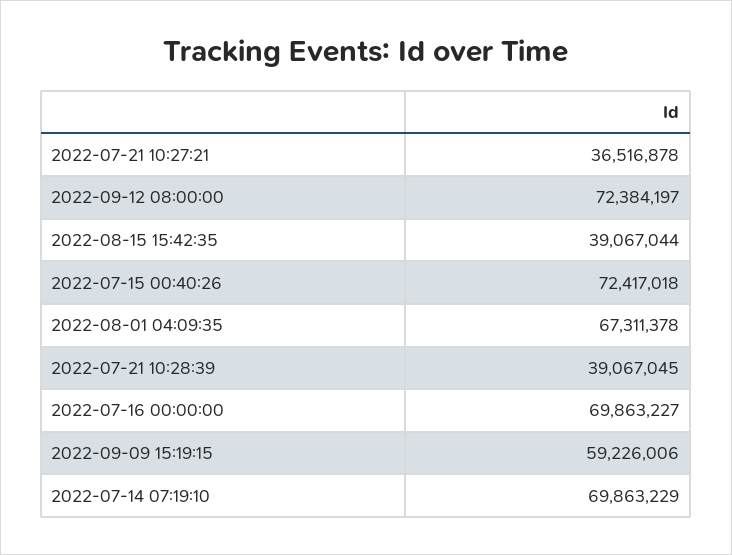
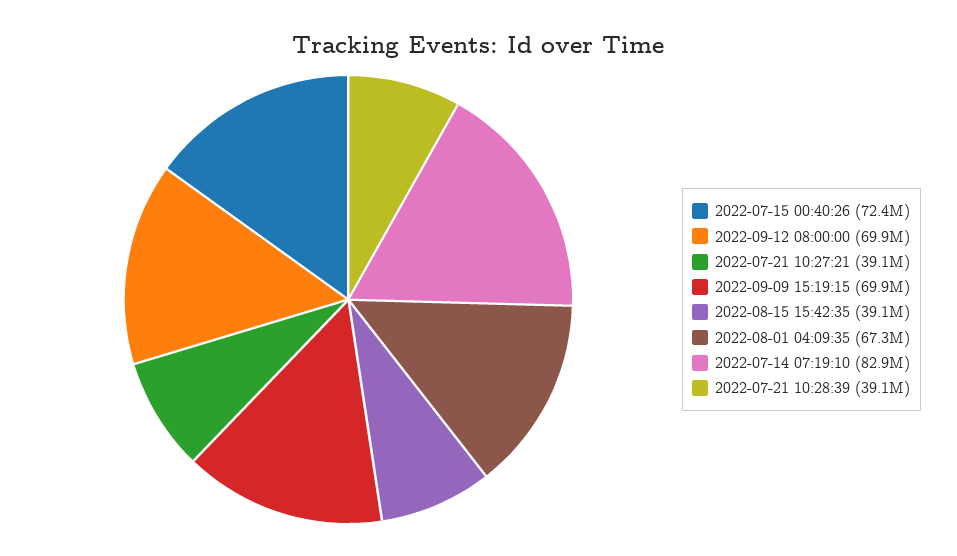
  {
-   "2022-07-21 10:27:21": 36516878,
+   "2022-07-21 10:27:21": 39100000,
-   "2022-09-12 08:00:00": 72384197,
+   "2022-09-12 08:00:00": 69900000,
    "2022-08-15 15:42:35": 39067044,
    "2022-07-15 00:40:26": 72417018,
    "2022-08-01 04:09:35": 67311378,
    "2022-07-21 10:28:39": 39067045,
-   "2022-07-16 00:00:00": 69863227,
-   "2022-09-09 15:19:15": 59226006,
+   "2022-09-09 15:19:15": 69900000,
-   "2022-07-14 07:19:10": 69863229
+   "2022-07-14 07:19:10": 82900000
  }

